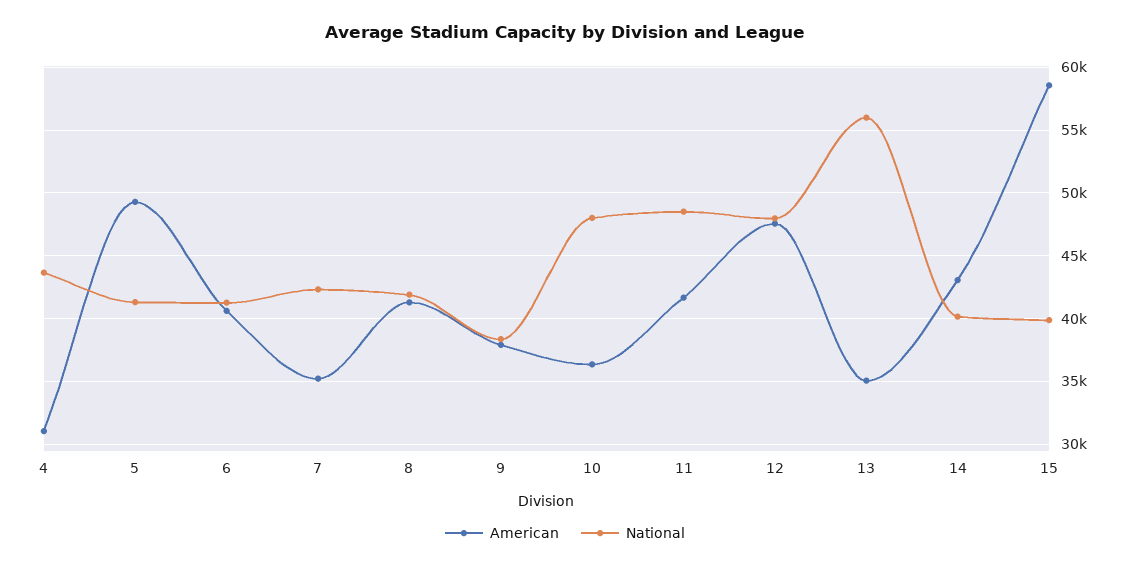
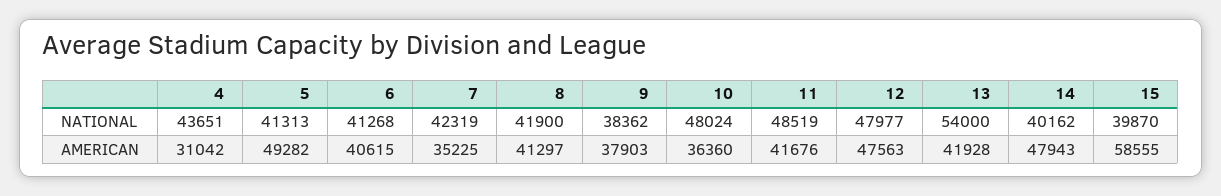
  {
    "American": {
      "4": 31042,
      "5": 49282,
      "6": 40615,
      "7": 35225,
      "8": 41297,
      "9": 37903,
      "10": 36360,
      "11": 41676,
      "12": 47563,
-     "13": 35000,
+     "13": 41928,
-     "14": 43000,
+     "14": 47943,
      "15": 58555
    },
    "National": {
      "4": 43651,
      "5": 41313,
      "6": 41268,
      "7": 42319,
      "8": 41900,
      "9": 38362,
      "10": 48024,
      "11": 48519,
      "12": 47977,
-     "13": 56000,
+     "13": 54000,
      "14": 40162,
      "15": 39870
    }
  }

